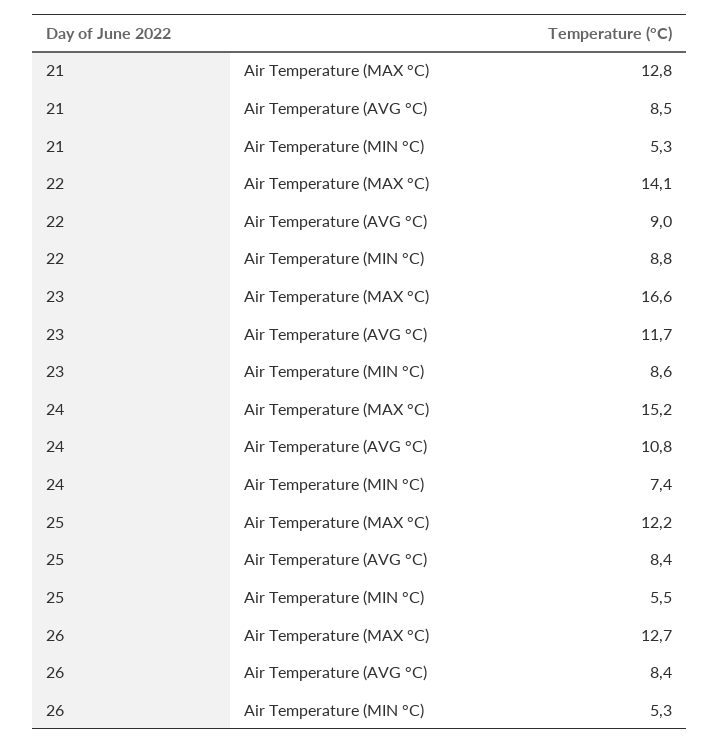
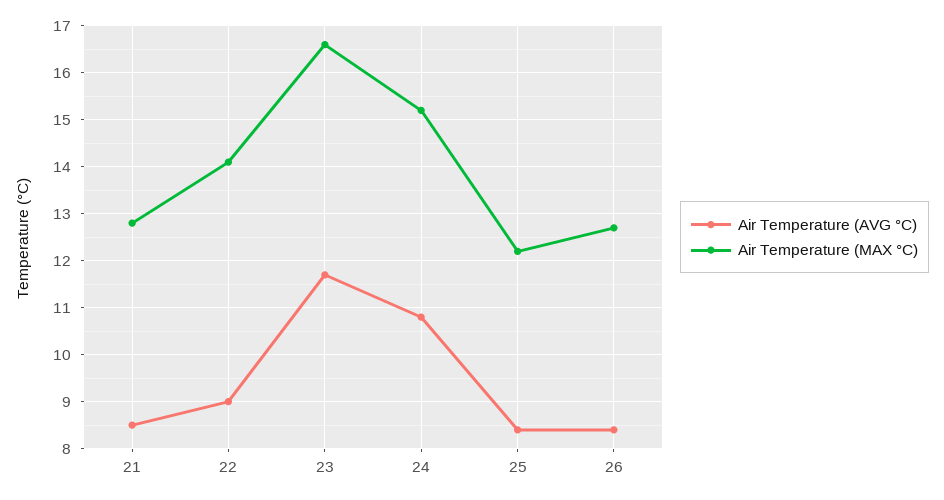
  {
    "Air Temperature (MAX °C)": {
      "21": 12.8,
      "22": 14.1,
      "23": 16.6,
      "24": 15.2,
      "25": 12.2,
      "26": 12.7
    },
    "Air Temperature (AVG °C)": {
      "21": 8.5,
      "22": 9,
      "23": 11.7,
      "24": 10.8,
      "25": 8.4,
      "26": 8.4
-   },
+   }
-   "Air Temperature (MIN °C)": {
-     "21": 5.3,
-     "22": 8.8,
-     "23": 8.6,
-     "24": 7.4,
-     "25": 5.5,
-     "26": 5.3
-   }
  }

